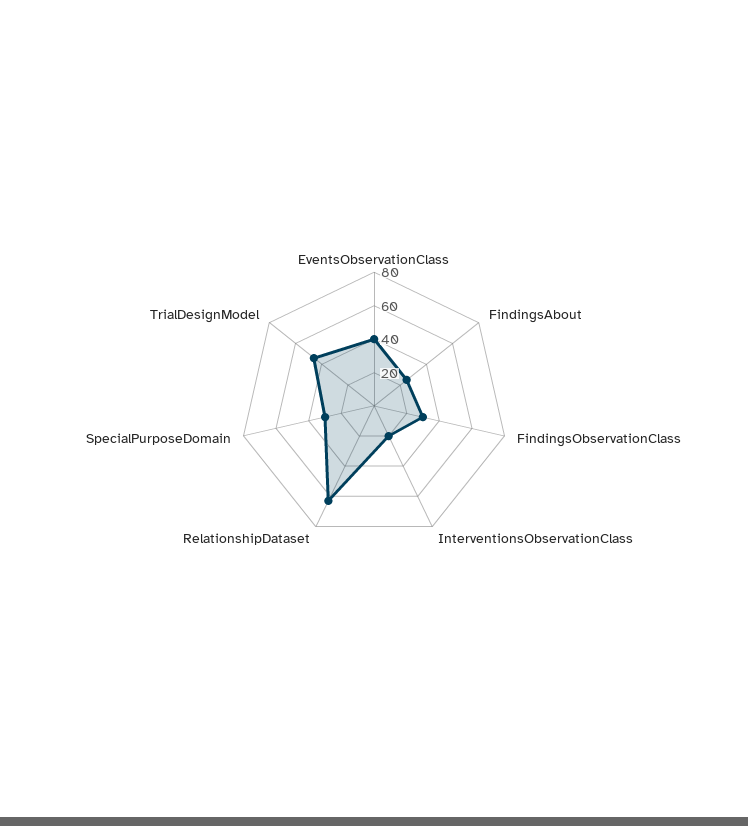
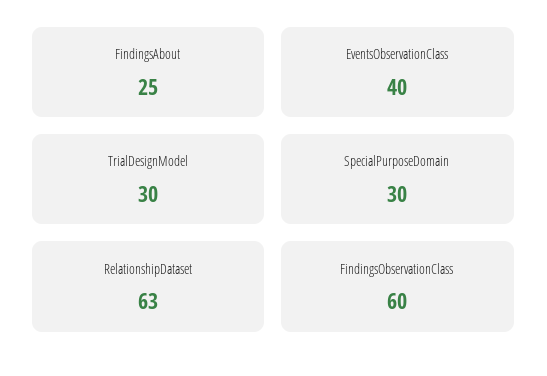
  {
    "EventsObservationClass": 40,
    "FindingsAbout": 25,
-   "FindingsObservationClass": 30,
+   "FindingsObservationClass": 60,
-   "InterventionsObservationClass": 20,
    "RelationshipDataset": 63,
    "SpecialPurposeDomain": 30,
-   "TrialDesignModel": 45
+   "TrialDesignModel": 30
  }

